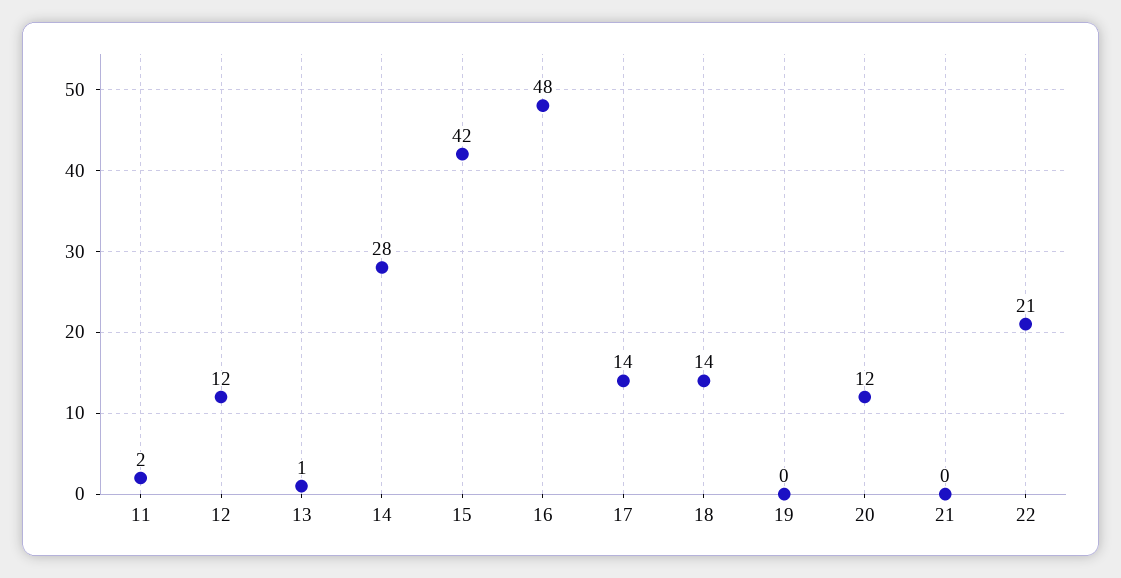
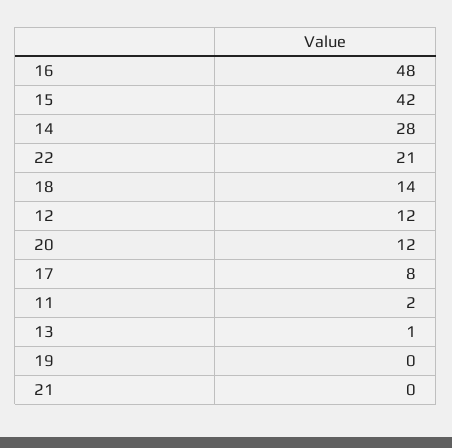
  {
    "11": 2,
    "12": 12,
    "13": 1,
    "14": 28,
    "15": 42,
    "16": 48,
-   "17": 14,
+   "17": 8,
    "18": 14,
    "19": 0,
    "20": 12,
    "21": 0,
    "22": 21
  }

